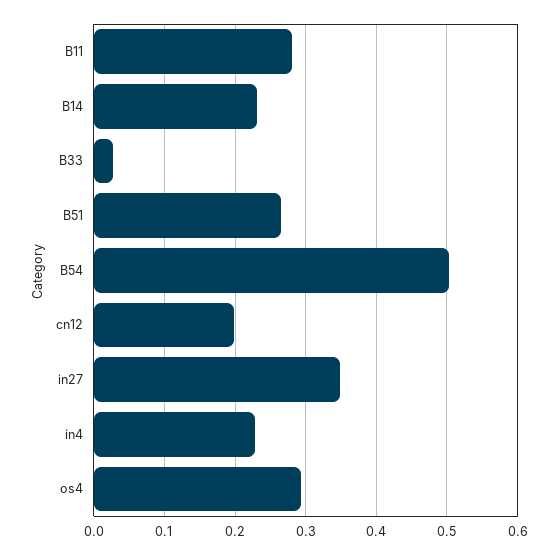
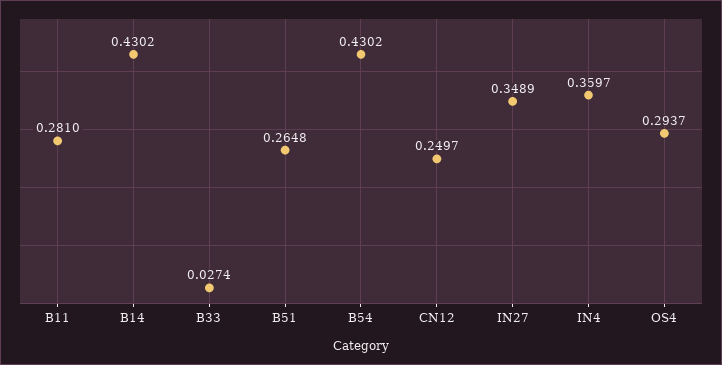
  {
    "B11": 0.281,
-   "B14": 0.23,
+   "B14": 0.4302,
    "B33": 0.0274,
    "B51": 0.2648,
-   "B54": 0.5,
+   "B54": 0.4302,
-   "cn12": 0.2,
+   "cn12": 0.2497,
    "in27": 0.3489,
-   "in4": 0.23,
+   "in4": 0.3597,
    "os4": 0.2937
  }

